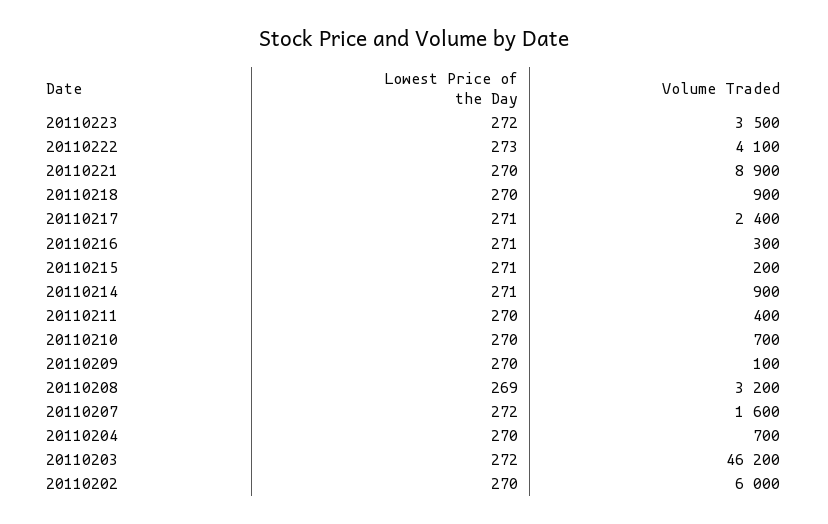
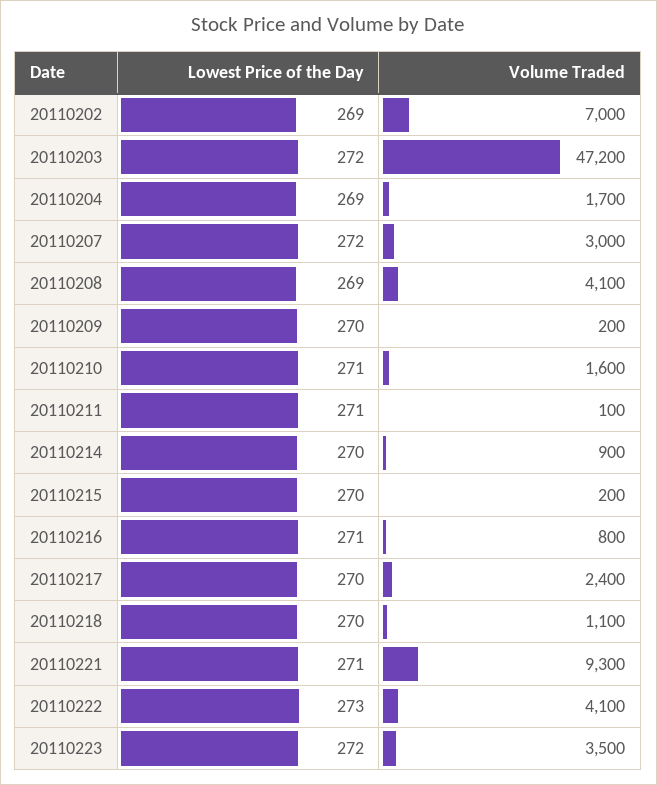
  {
    "Lowest Price of the Day": {
      "20110223": 272,
      "20110222": 273,
-     "20110221": 270,
+     "20110221": 271,
      "20110218": 270,
-     "20110217": 271,
+     "20110217": 270,
      "20110216": 271,
-     "20110215": 271,
+     "20110215": 270,
-     "20110214": 271,
+     "20110214": 270,
-     "20110211": 270,
+     "20110211": 271,
-     "20110210": 270,
+     "20110210": 271,
      "20110209": 270,
      "20110208": 269,
      "20110207": 272,
-     "20110204": 270,
+     "20110204": 269,
      "20110203": 272,
-     "20110202": 270
+     "20110202": 269
    },
    "Volume Traded": {
      "20110223": 3500,
      "20110222": 4100,
-     "20110221": 8900,
+     "20110221": 9300,
-     "20110218": 900,
+     "20110218": 1100,
      "20110217": 2400,
-     "20110216": 300,
+     "20110216": 800,
      "20110215": 200,
      "20110214": 900,
-     "20110211": 400,
+     "20110211": 100,
-     "20110210": 700,
+     "20110210": 1600,
-     "20110209": 100,
+     "20110209": 200,
-     "20110208": 3200,
+     "20110208": 4100,
-     "20110207": 1600,
+     "20110207": 3000,
-     "20110204": 700,
+     "20110204": 1700,
-     "20110203": 46200,
+     "20110203": 47200,
-     "20110202": 6000
+     "20110202": 7000
    }
  }

